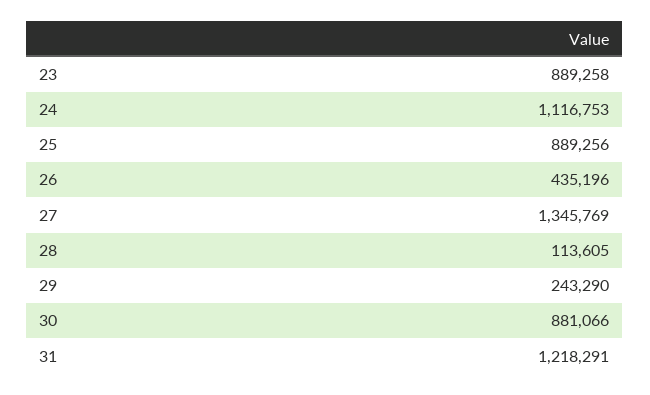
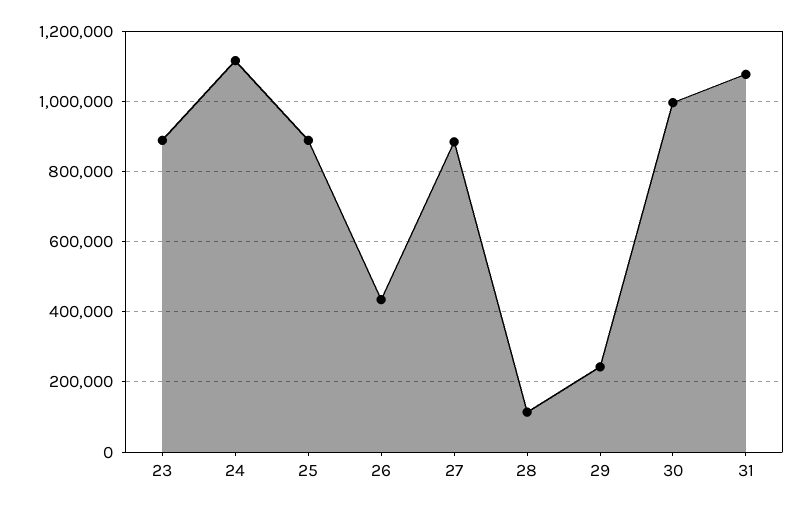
  {
    "23": 889258,
    "24": 1116753,
    "25": 889256,
    "26": 435196,
-   "27": 1345769,
+   "27": 880000,
    "28": 113605,
    "29": 243290,
-   "30": 881066,
+   "30": 1000000,
-   "31": 1218291
+   "31": 1080000
  }

